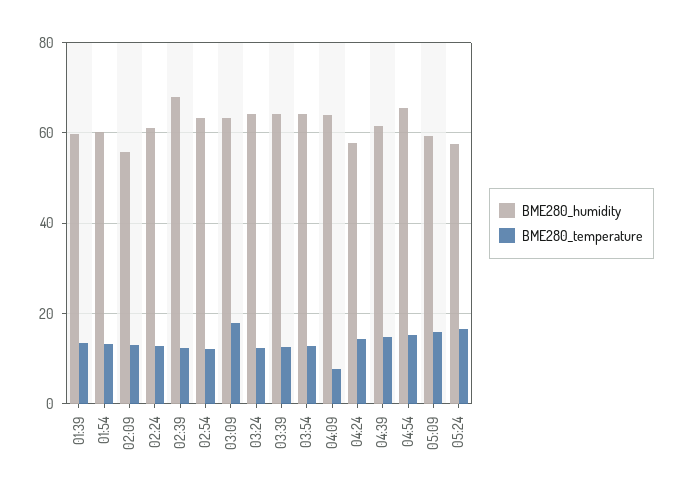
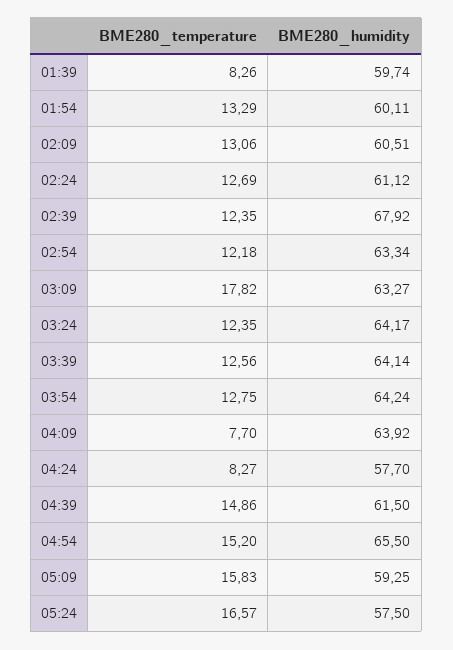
  {
    "BME280_humidity": {
      "01:39": 59.74,
      "01:54": 60.11,
-     "02:09": 56,
+     "02:09": 60.51,
      "02:24": 61.12,
      "02:39": 67.92,
      "02:54": 63.34,
      "03:09": 63.27,
      "03:24": 64.17,
      "03:39": 64.14,
      "03:54": 64.24,
      "04:09": 63.92,
      "04:24": 57.7,
      "04:39": 61.5,
      "04:54": 65.5,
      "05:09": 59.25,
      "05:24": 57.5
    },
    "BME280_temperature": {
-     "01:39": 14,
+     "01:39": 8.26,
      "01:54": 13.29,
      "02:09": 13.06,
      "02:24": 12.69,
      "02:39": 12.35,
      "02:54": 12.18,
      "03:09": 17.82,
      "03:24": 12.35,
      "03:39": 12.56,
      "03:54": 12.75,
      "04:09": 7.7,
-     "04:24": 14,
+     "04:24": 8.27,
      "04:39": 14.86,
      "04:54": 15.2,
      "05:09": 15.83,
      "05:24": 16.57
    }
  }

